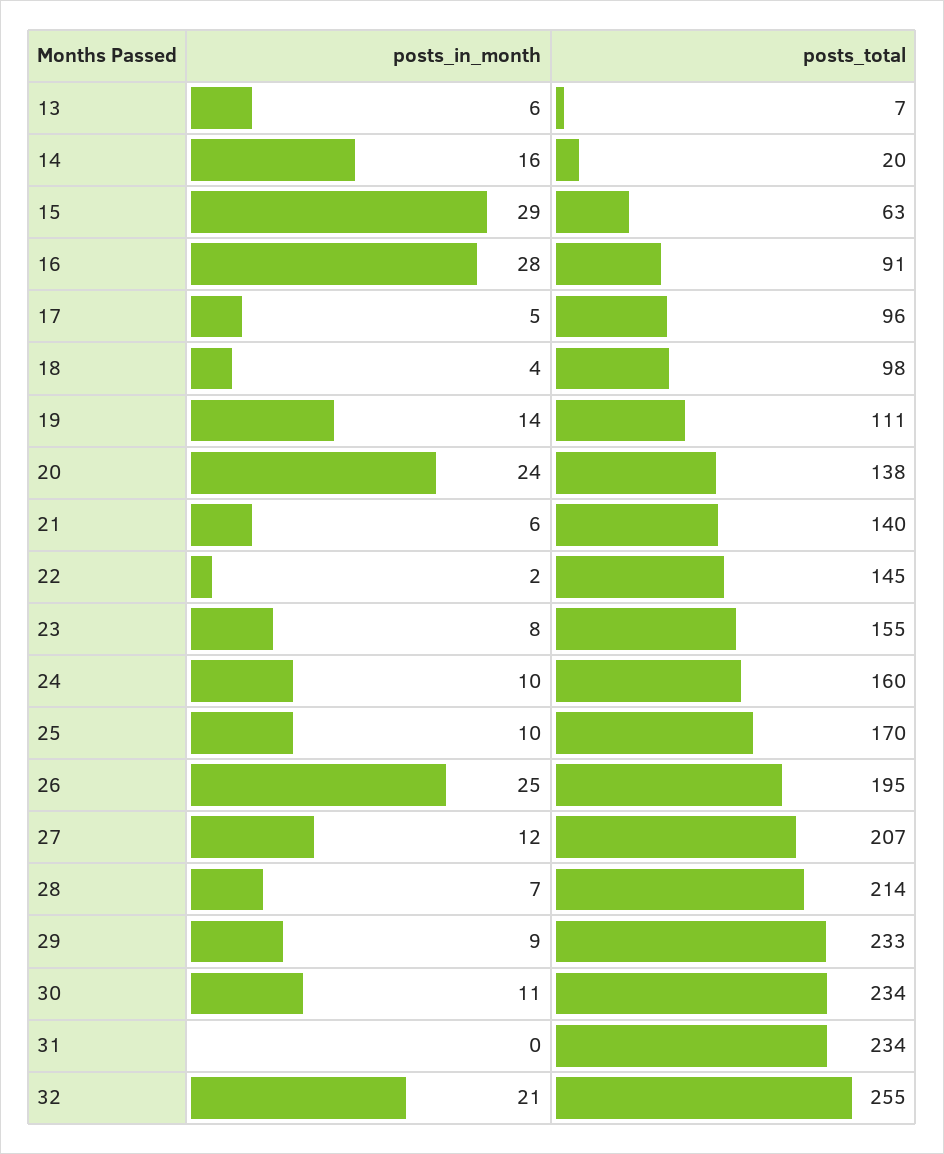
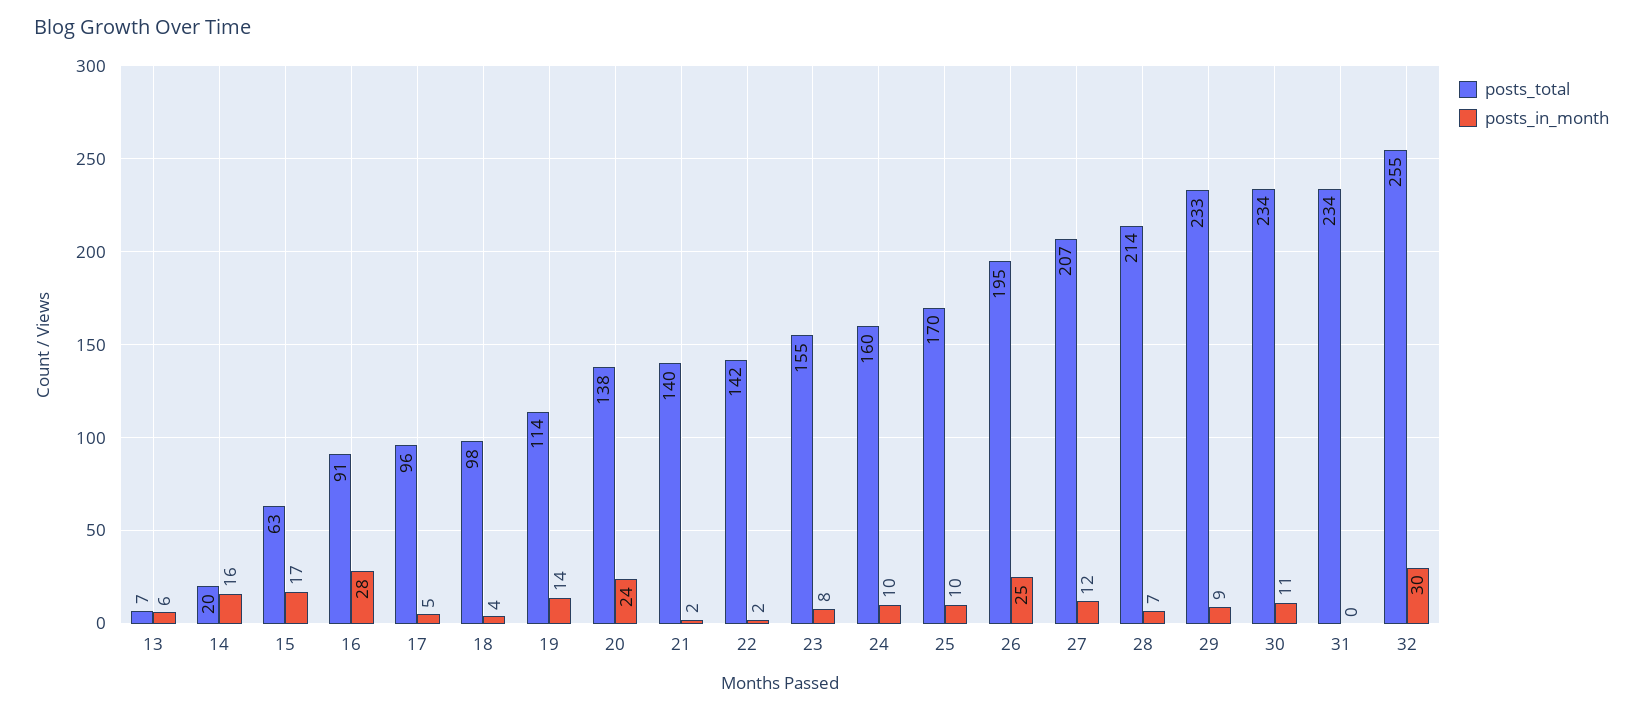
  {
    "posts_in_month": {
      "13": 6,
      "14": 16,
-     "15": 29,
+     "15": 17,
      "16": 28,
      "17": 5,
      "18": 4,
      "19": 14,
      "20": 24,
-     "21": 6,
+     "21": 2,
      "22": 2,
      "23": 8,
      "24": 10,
      "25": 10,
      "26": 25,
      "27": 12,
      "28": 7,
      "29": 9,
      "30": 11,
      "31": 0,
-     "32": 21
+     "32": 30
    },
    "posts_total": {
      "13": 7,
      "14": 20,
      "15": 63,
      "16": 91,
      "17": 96,
      "18": 98,
-     "19": 111,
+     "19": 114,
      "20": 138,
      "21": 140,
-     "22": 145,
+     "22": 142,
      "23": 155,
      "24": 160,
      "25": 170,
      "26": 195,
      "27": 207,
      "28": 214,
      "29": 233,
      "30": 234,
      "31": 234,
      "32": 255
    }
  }

